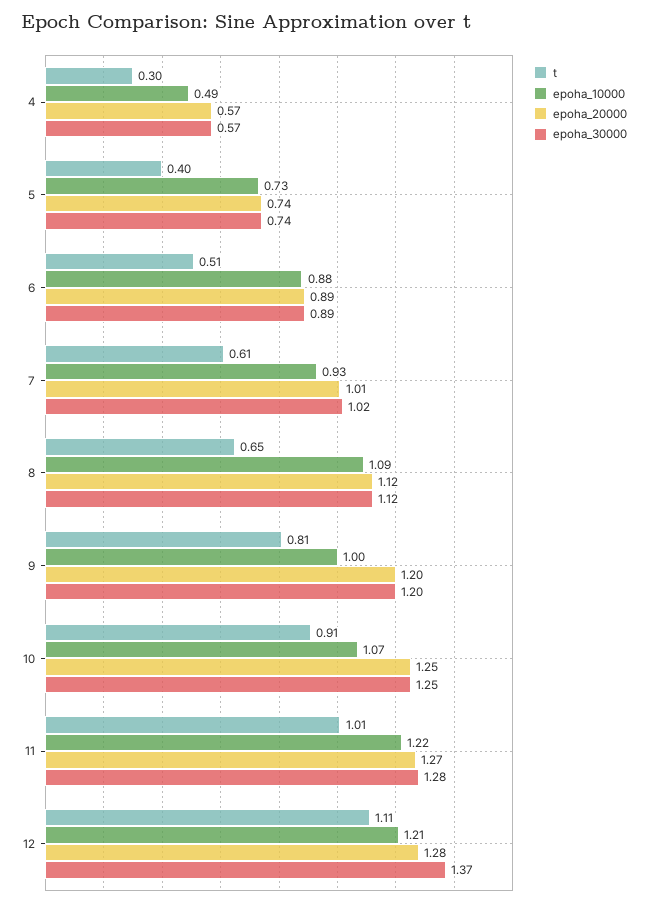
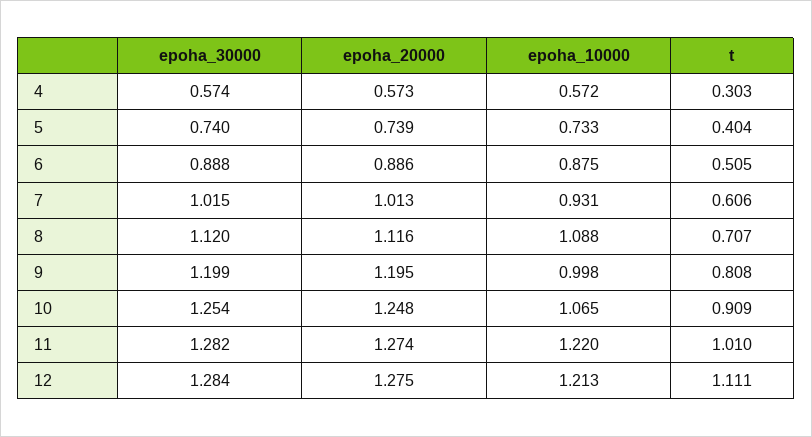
  {
    "t": {
      "4": 0.303,
      "5": 0.404,
      "6": 0.505,
      "7": 0.606,
-     "8": 0.65,
+     "8": 0.707,
      "9": 0.808,
      "10": 0.909,
      "11": 1.01,
      "12": 1.111
    },
    "epoha_10000": {
-     "4": 0.49,
+     "4": 0.572,
      "5": 0.733,
      "6": 0.875,
      "7": 0.931,
      "8": 1.088,
      "9": 0.998,
      "10": 1.065,
      "11": 1.22,
      "12": 1.213
    },
    "epoha_20000": {
      "4": 0.573,
      "5": 0.739,
      "6": 0.886,
      "7": 1.013,
      "8": 1.116,
      "9": 1.195,
      "10": 1.248,
      "11": 1.274,
      "12": 1.275
    },
    "epoha_30000": {
      "4": 0.574,
      "5": 0.74,
      "6": 0.888,
      "7": 1.015,
      "8": 1.12,
      "9": 1.199,
      "10": 1.254,
      "11": 1.282,
-     "12": 1.37
+     "12": 1.284
    }
  }

